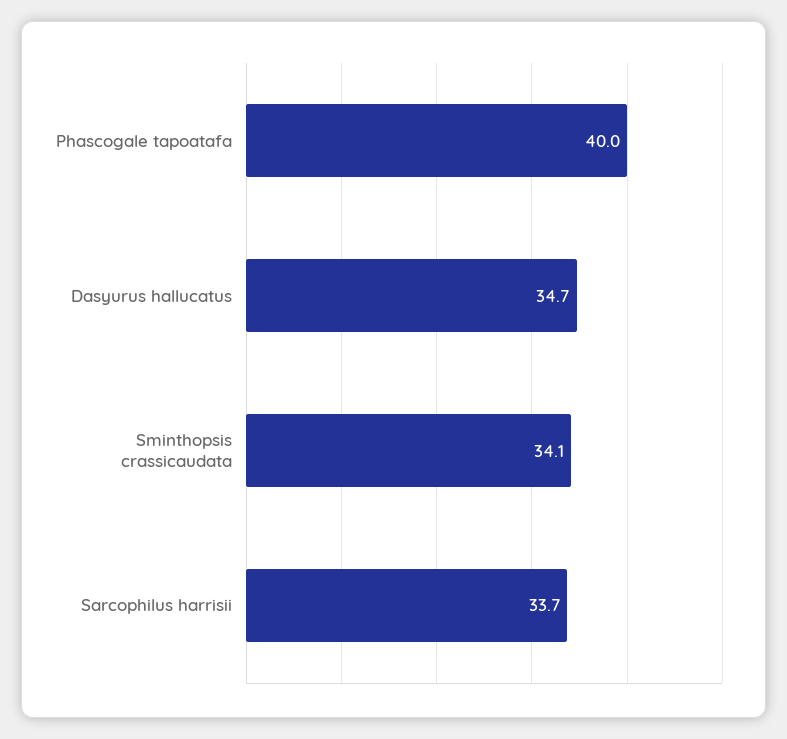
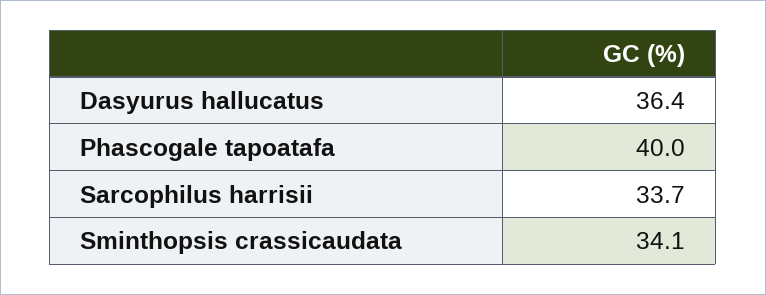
  {
    "Phascogale tapoatafa": 40,
-   "Dasyurus hallucatus": 34.7,
+   "Dasyurus hallucatus": 36.4,
    "Sminthopsis crassicaudata": 34.1,
    "Sarcophilus harrisii": 33.7
  }

